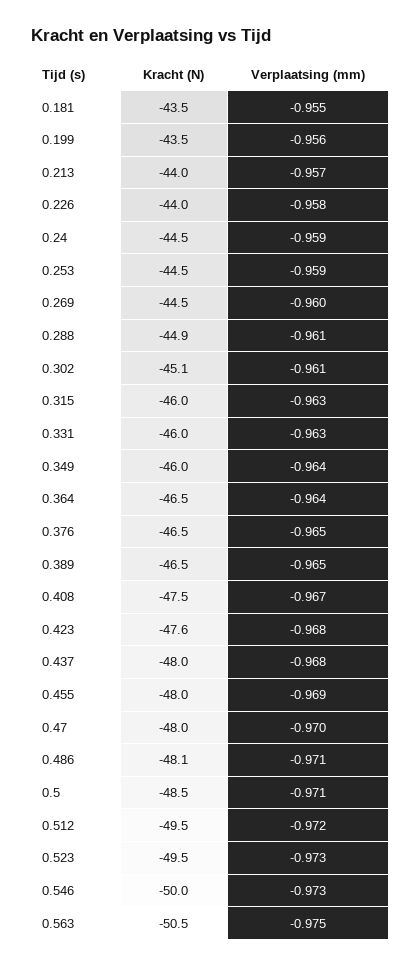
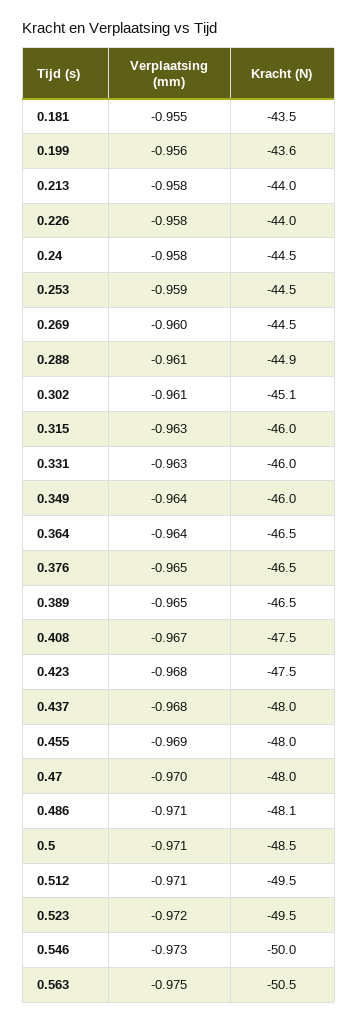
  {
    "Kracht (N)": {
      "0.181": -43.5,
-     "0.199": -43.5,
+     "0.199": -43.6,
      "0.213": -44,
      "0.226": -44,
      "0.24": -44.5,
      "0.253": -44.5,
      "0.269": -44.5,
      "0.288": -44.9,
      "0.302": -45.1,
      "0.315": -46,
      "0.331": -46,
      "0.349": -46,
      "0.364": -46.5,
      "0.376": -46.5,
      "0.389": -46.5,
      "0.408": -47.5,
-     "0.423": -47.6,
+     "0.423": -47.5,
      "0.437": -48,
      "0.455": -48,
      "0.47": -48,
      "0.486": -48.1,
      "0.5": -48.5,
      "0.512": -49.5,
      "0.523": -49.5,
      "0.546": -50,
      "0.563": -50.5
    },
    "Verplaatsing (mm)": {
      "0.181": -0.955,
      "0.199": -0.956,
-     "0.213": -0.957,
+     "0.213": -0.958,
      "0.226": -0.958,
-     "0.24": -0.959,
+     "0.24": -0.958,
      "0.253": -0.959,
      "0.269": -0.96,
      "0.288": -0.961,
      "0.302": -0.961,
      "0.315": -0.963,
      "0.331": -0.963,
      "0.349": -0.964,
      "0.364": -0.964,
      "0.376": -0.965,
      "0.389": -0.965,
      "0.408": -0.967,
      "0.423": -0.968,
      "0.437": -0.968,
      "0.455": -0.969,
      "0.47": -0.97,
      "0.486": -0.971,
      "0.5": -0.971,
-     "0.512": -0.972,
+     "0.512": -0.971,
-     "0.523": -0.973,
+     "0.523": -0.972,
      "0.546": -0.973,
      "0.563": -0.975
    }
  }

